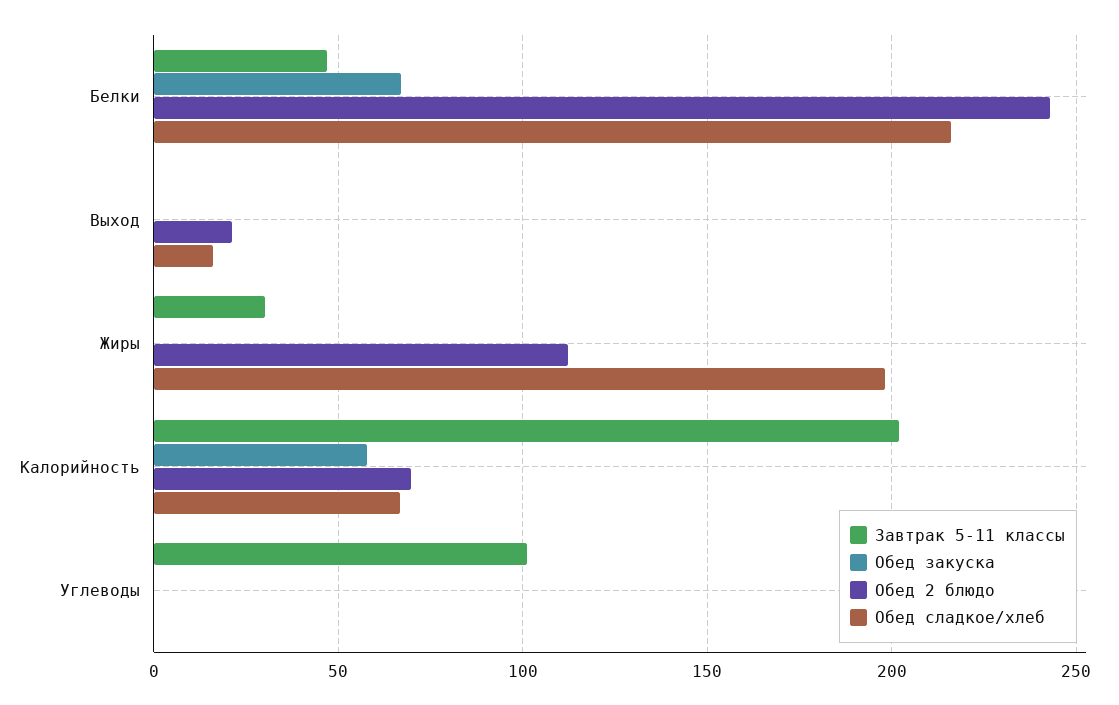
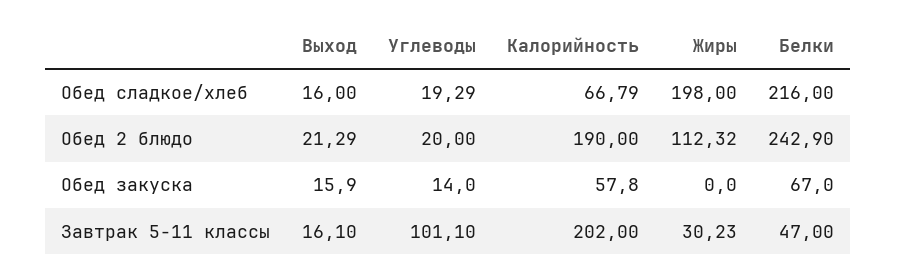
  {
    "Завтрак 5-11 классы": {
      "Белки": 47,
-     "Выход": 0,
+     "Выход": 16.1,
      "Жиры": 30.23,
      "Калорийность": 202,
      "Углеводы": 101.1
    },
    "Обед закуска": {
      "Белки": 67,
-     "Выход": 0,
+     "Выход": 15.9,
      "Жиры": 0,
      "Калорийность": 57.8,
-     "Углеводы": 0
+     "Углеводы": 14
    },
    "Обед 2 блюдо": {
      "Белки": 242.9,
      "Выход": 21.29,
      "Жиры": 112.32,
-     "Калорийность": 70,
+     "Калорийность": 190,
-     "Углеводы": 0
+     "Углеводы": 20
    },
    "Обед сладкое/хлеб": {
      "Белки": 216,
      "Выход": 16,
      "Жиры": 198,
      "Калорийность": 66.79,
-     "Углеводы": 0
+     "Углеводы": 19.29
    }
  }

